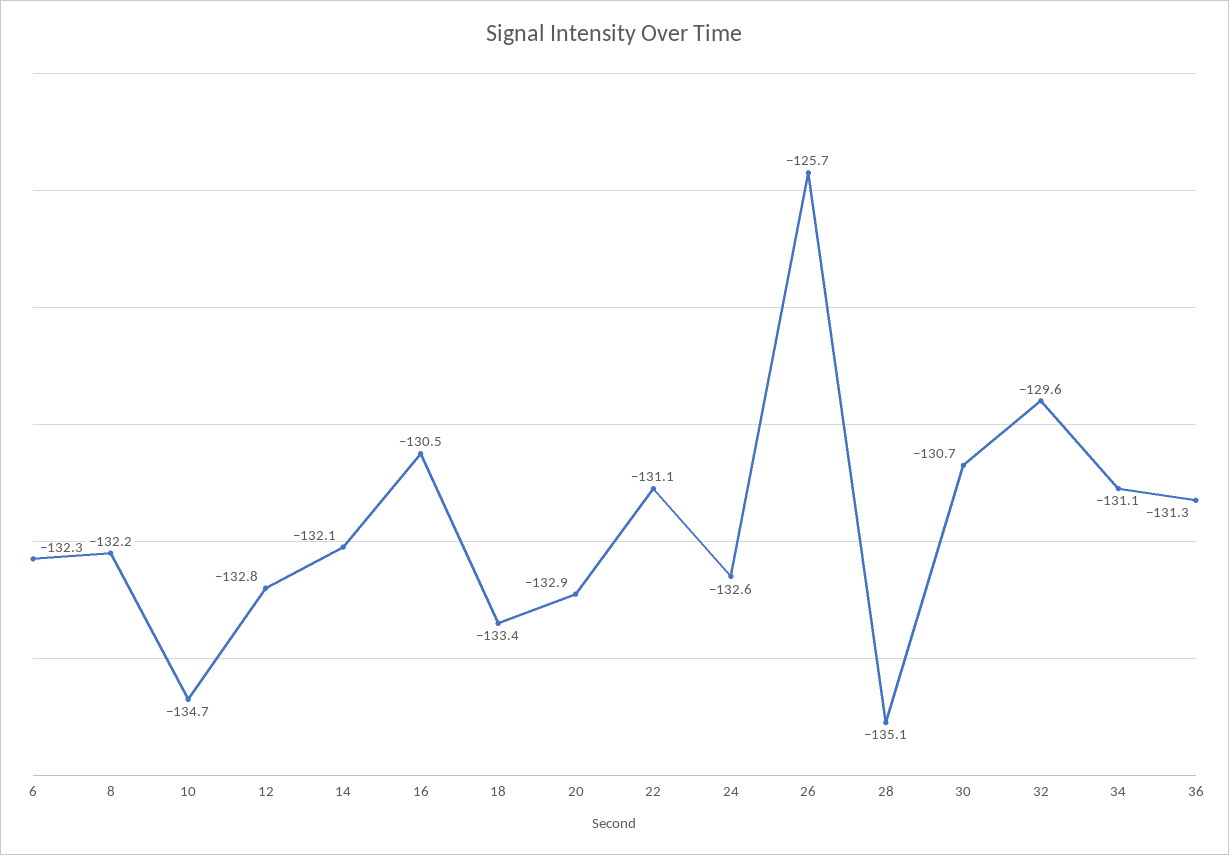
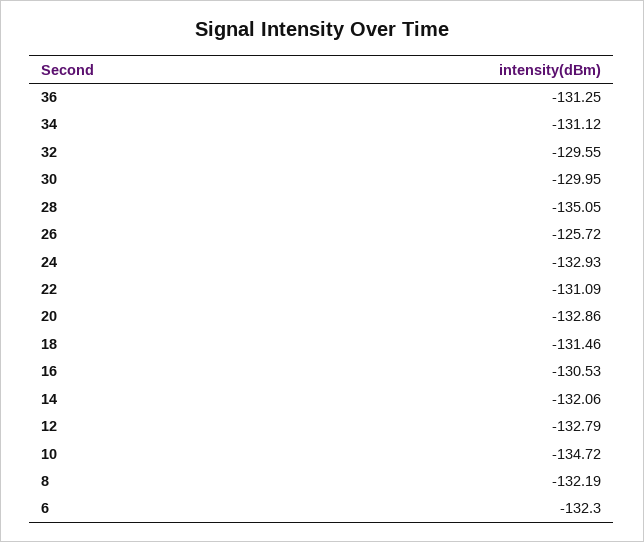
  {
    "6": -132.3,
    "8": -132.19,
    "10": -134.72,
    "12": -132.79,
    "14": -132.06,
    "16": -130.53,
-   "18": -133.4,
+   "18": -131.46,
    "20": -132.86,
    "22": -131.09,
-   "24": -132.6,
+   "24": -132.93,
    "26": -125.72,
    "28": -135.05,
-   "30": -130.7,
+   "30": -129.95,
    "32": -129.55,
    "34": -131.12,
    "36": -131.25
  }

